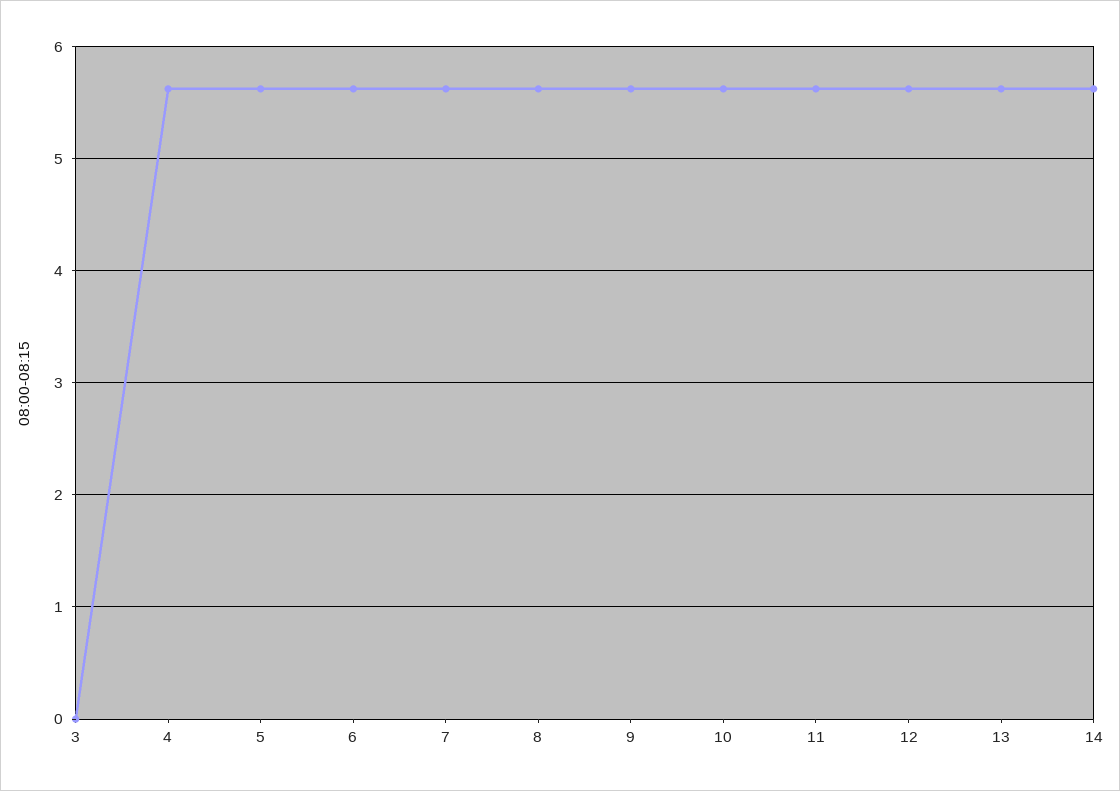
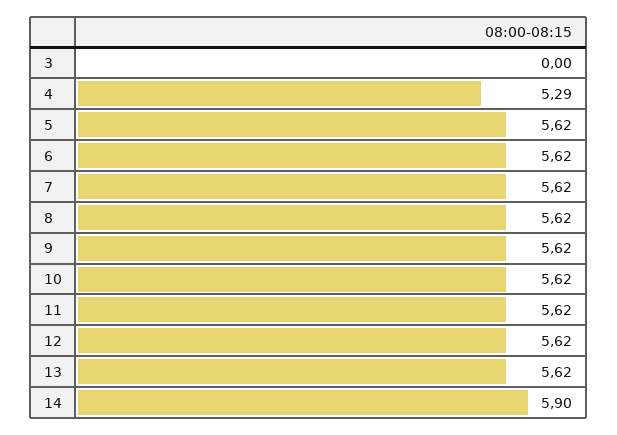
  {
    "3": 0,
-   "4": 5.6,
+   "4": 5.29,
    "5": 5.62,
    "6": 5.62,
    "7": 5.62,
    "8": 5.62,
    "9": 5.62,
    "10": 5.62,
    "11": 5.62,
    "12": 5.62,
    "13": 5.62,
-   "14": 5.6
+   "14": 5.9
  }

